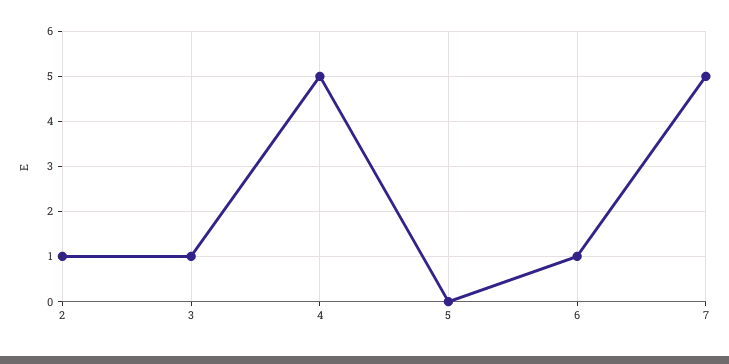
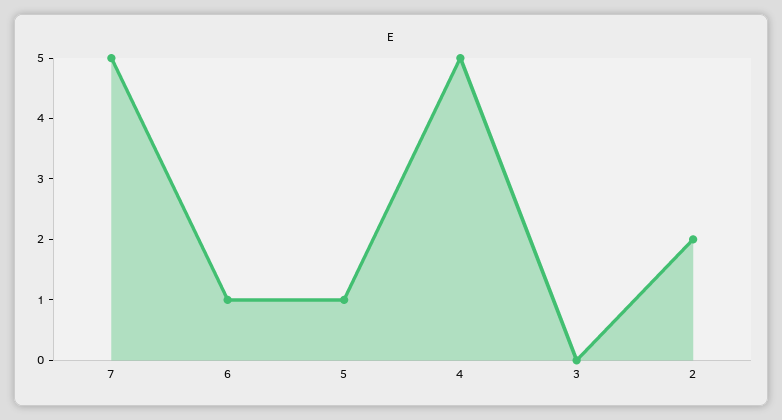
  {
-   "2": 1,
+   "2": 2,
-   "3": 1,
+   "3": 0,
    "4": 5,
-   "5": 0,
+   "5": 1,
    "6": 1,
    "7": 5
  }

